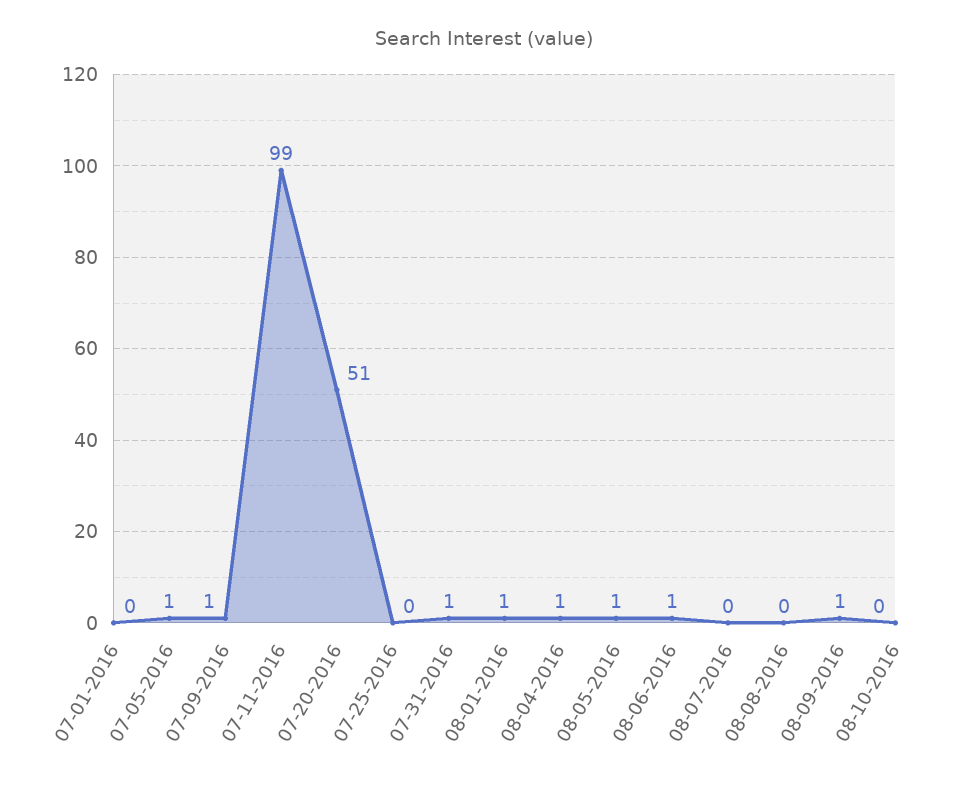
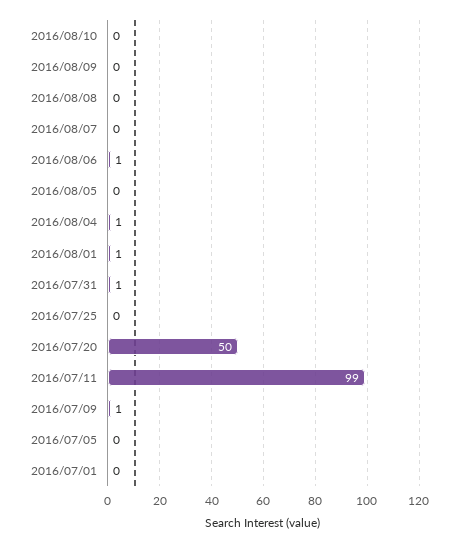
  {
    "07-01-2016": 0,
-   "07-05-2016": 1,
+   "07-05-2016": 0,
    "07-09-2016": 1,
    "07-11-2016": 99,
-   "07-20-2016": 51,
+   "07-20-2016": 50,
    "07-25-2016": 0,
    "07-31-2016": 1,
    "08-01-2016": 1,
    "08-04-2016": 1,
-   "08-05-2016": 1,
+   "08-05-2016": 0,
    "08-06-2016": 1,
    "08-07-2016": 0,
    "08-08-2016": 0,
-   "08-09-2016": 1,
+   "08-09-2016": 0,
    "08-10-2016": 0
  }

